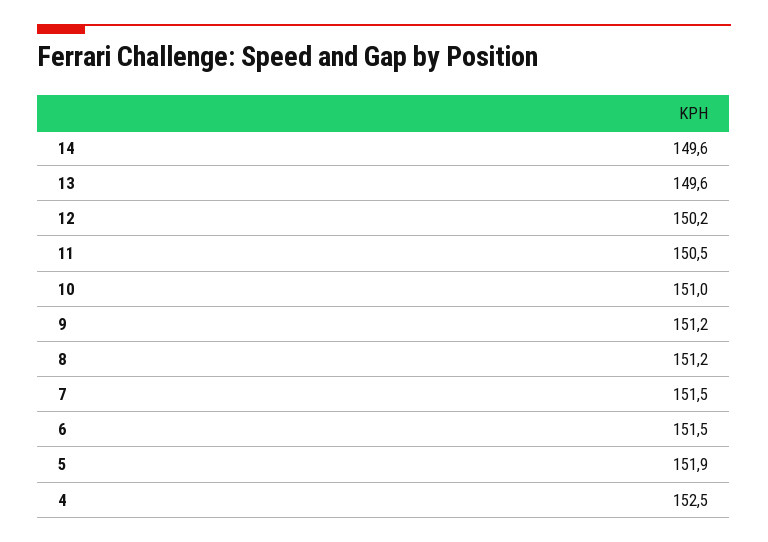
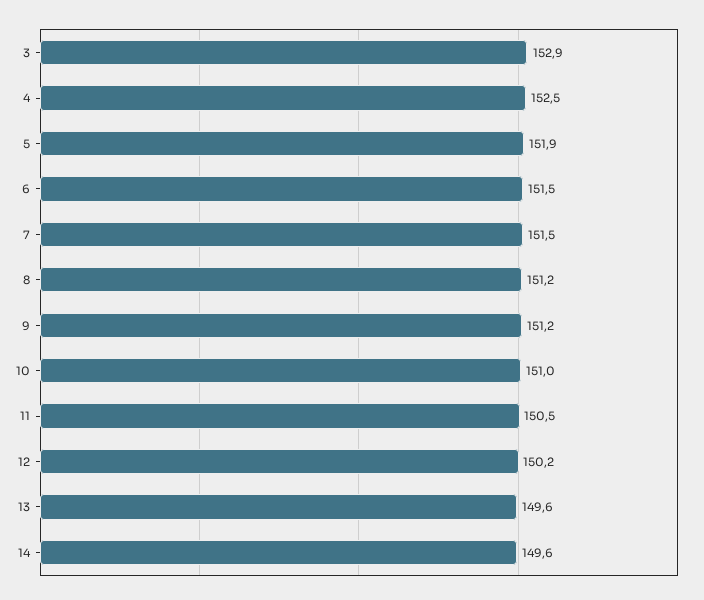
  {
    "14": 149.6,
    "13": 149.6,
    "12": 150.2,
    "11": 150.5,
    "10": 151,
    "9": 151.2,
    "8": 151.2,
    "7": 151.5,
    "6": 151.5,
    "5": 151.9,
-   "4": 152.5
+   "4": 152.5,
+   "3": 152.9
  }

